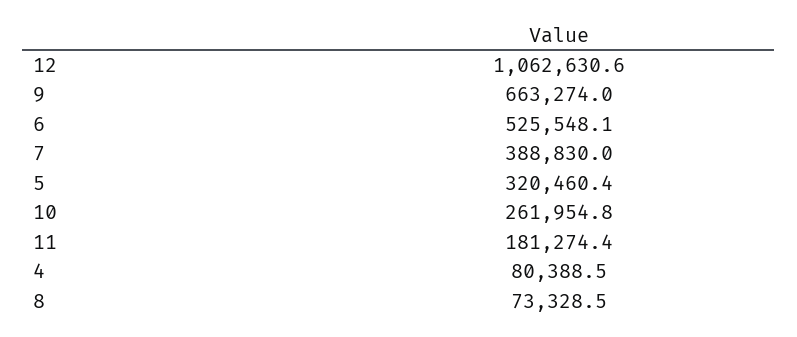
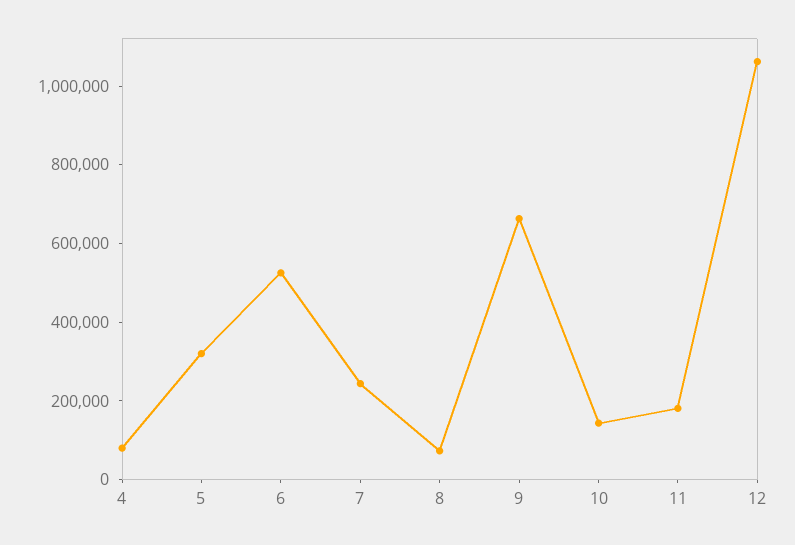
  {
    "12": 1062630.6,
    "9": 663274,
    "6": 525548.1,
-   "7": 388830,
+   "7": 250000,
    "5": 320460.4,
-   "10": 261954.8,
+   "10": 150000,
    "11": 181274.4,
    "4": 80388.5,
    "8": 73328.5
  }

